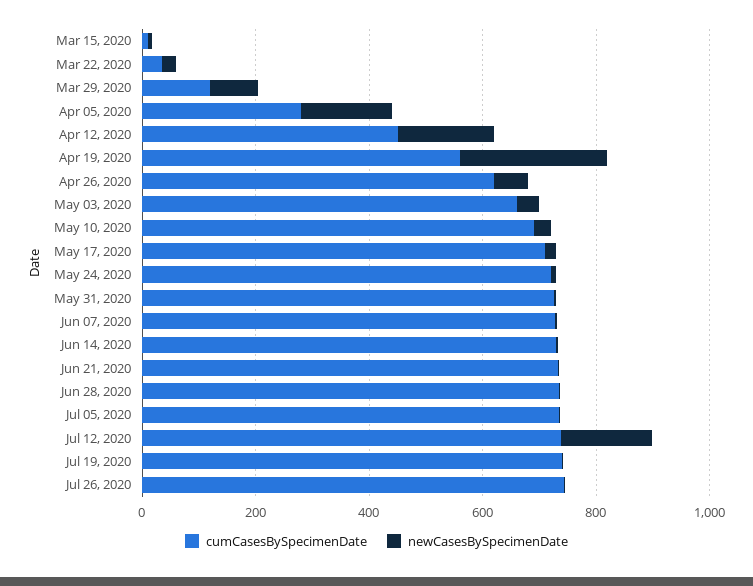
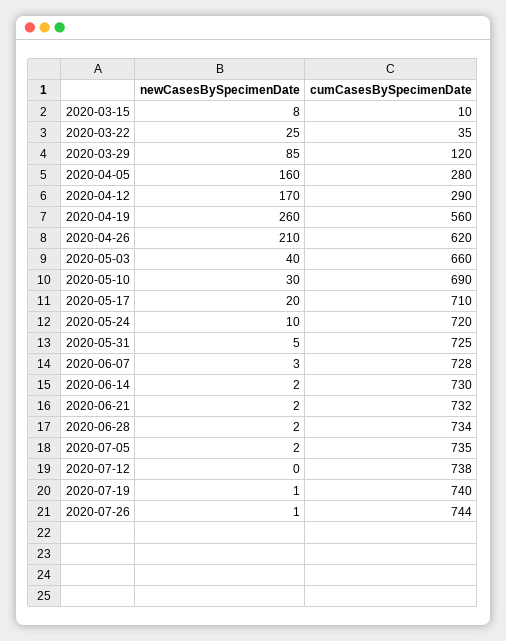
  {
    "cumCasesBySpecimenDate": {
      "Mar 15, 2020": 10,
      "Mar 22, 2020": 35,
      "Mar 29, 2020": 120,
      "Apr 05, 2020": 280,
-     "Apr 12, 2020": 450,
+     "Apr 12, 2020": 290,
      "Apr 19, 2020": 560,
      "Apr 26, 2020": 620,
      "May 03, 2020": 660,
      "May 10, 2020": 690,
      "May 17, 2020": 710,
      "May 24, 2020": 720,
      "May 31, 2020": 725,
      "Jun 07, 2020": 728,
      "Jun 14, 2020": 730,
      "Jun 21, 2020": 732,
      "Jun 28, 2020": 734,
      "Jul 05, 2020": 735,
      "Jul 12, 2020": 738,
      "Jul 19, 2020": 740,
      "Jul 26, 2020": 744
    },
    "newCasesBySpecimenDate": {
      "Mar 15, 2020": 8,
      "Mar 22, 2020": 25,
      "Mar 29, 2020": 85,
      "Apr 05, 2020": 160,
      "Apr 12, 2020": 170,
      "Apr 19, 2020": 260,
-     "Apr 26, 2020": 50,
+     "Apr 26, 2020": 210,
      "May 03, 2020": 40,
      "May 10, 2020": 30,
      "May 17, 2020": 20,
      "May 24, 2020": 10,
      "May 31, 2020": 5,
      "Jun 07, 2020": 3,
      "Jun 14, 2020": 2,
      "Jun 21, 2020": 2,
      "Jun 28, 2020": 2,
      "Jul 05, 2020": 2,
-     "Jul 12, 2020": 150,
+     "Jul 12, 2020": 0,
      "Jul 19, 2020": 1,
      "Jul 26, 2020": 1
    }
  }

